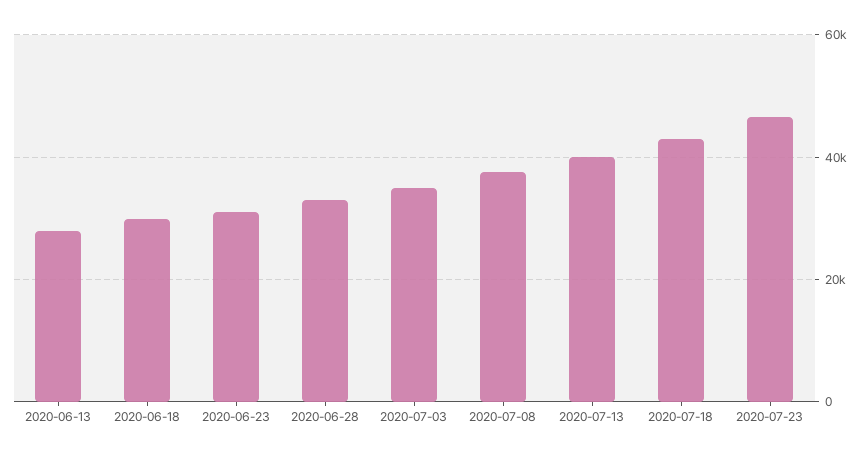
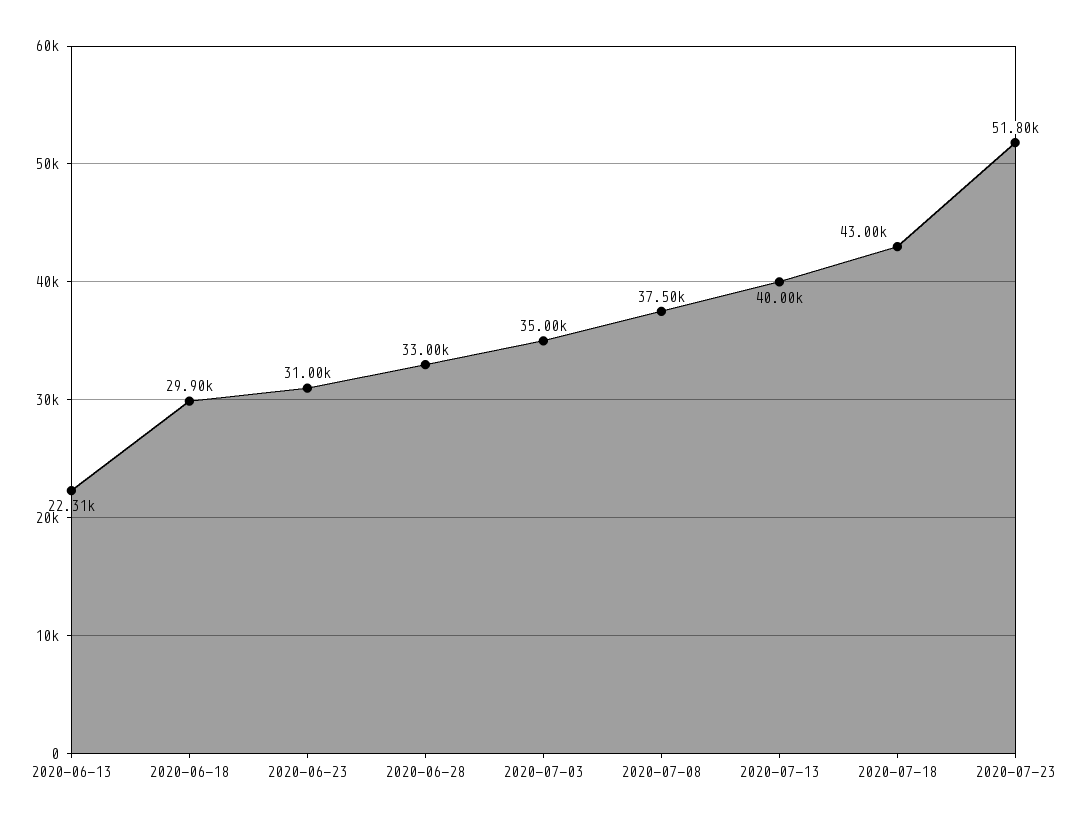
  {
-   "2020-06-13": 28000,
+   "2020-06-13": 22310,
    "2020-06-18": 29900,
    "2020-06-23": 31000,
    "2020-06-28": 33000,
    "2020-07-03": 35000,
    "2020-07-08": 37500,
    "2020-07-13": 40000,
    "2020-07-18": 43000,
-   "2020-07-23": 46000
+   "2020-07-23": 51800
  }

